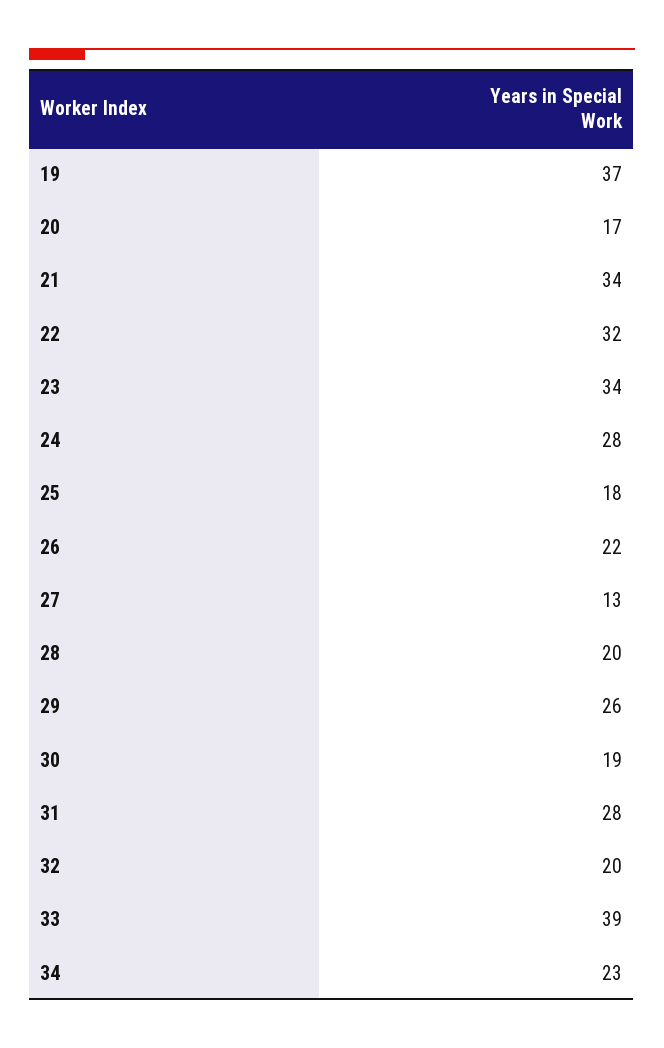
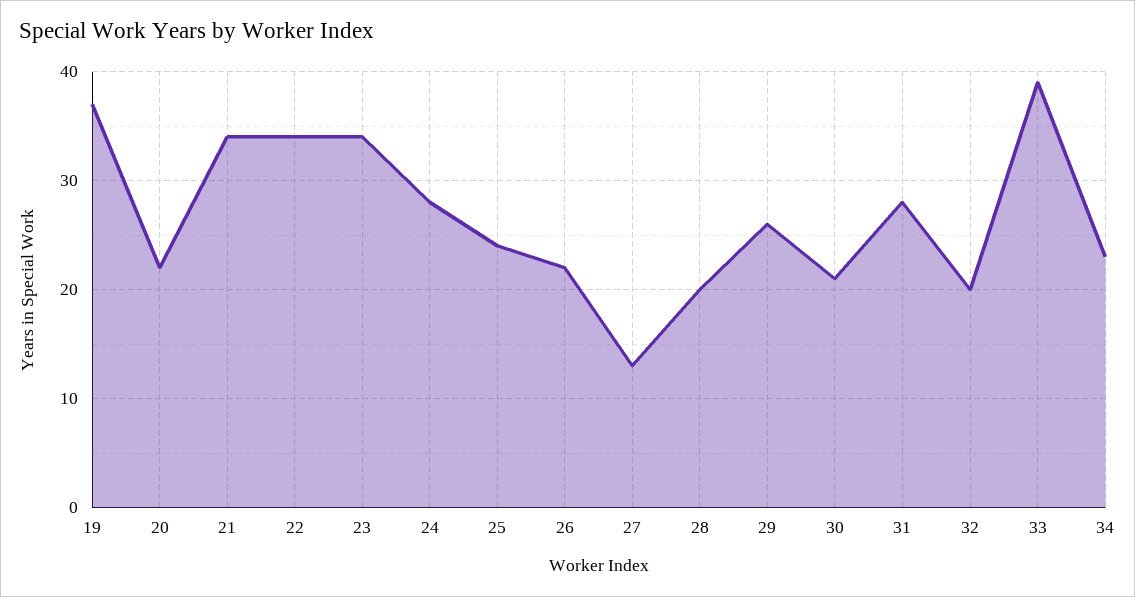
  {
    "19": 37,
-   "20": 17,
+   "20": 22,
    "21": 34,
-   "22": 32,
+   "22": 34,
    "23": 34,
    "24": 28,
-   "25": 18,
+   "25": 24,
    "26": 22,
    "27": 13,
    "28": 20,
    "29": 26,
-   "30": 19,
+   "30": 21,
    "31": 28,
    "32": 20,
    "33": 39,
    "34": 23
  }

